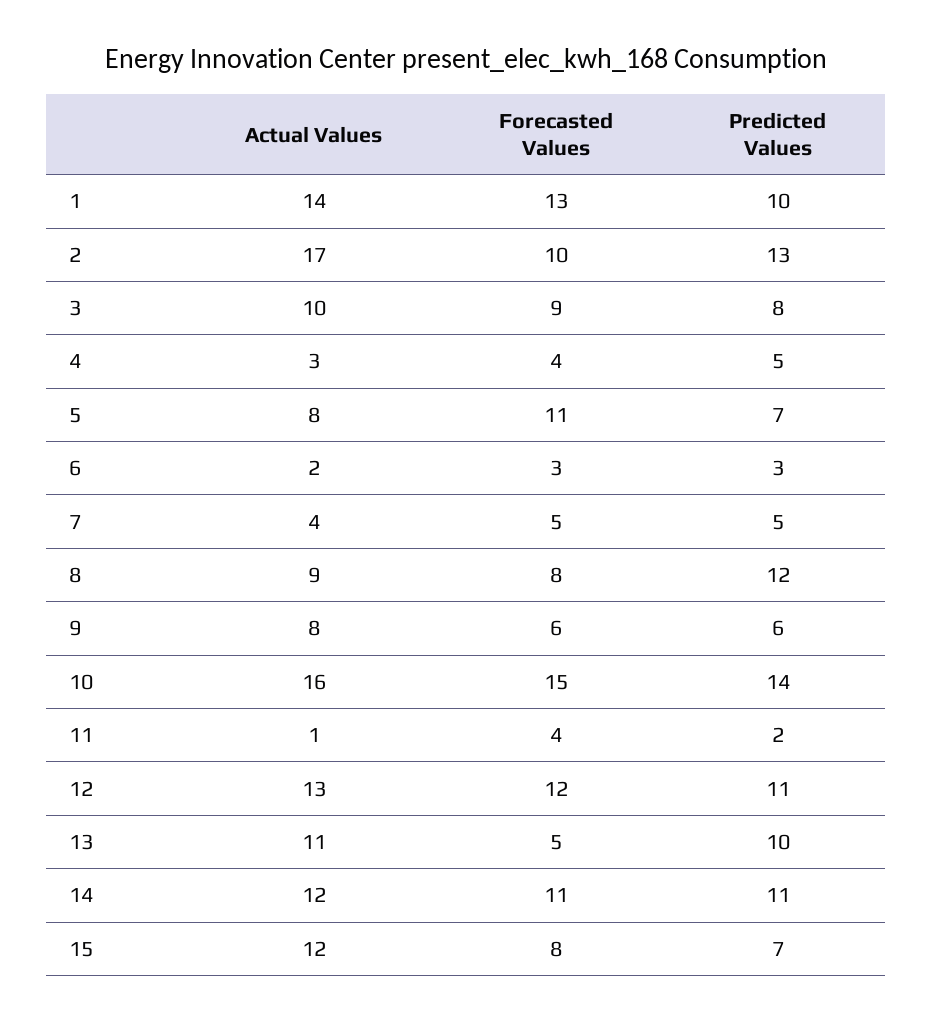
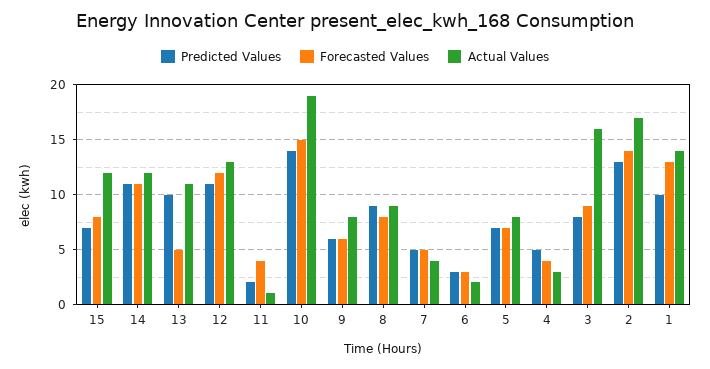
  {
    "Actual Values": {
      "1": 14,
      "2": 17,
-     "3": 10,
+     "3": 16,
      "4": 3,
      "5": 8,
      "6": 2,
      "7": 4,
      "8": 9,
      "9": 8,
-     "10": 16,
+     "10": 19,
      "11": 1,
      "12": 13,
      "13": 11,
      "14": 12,
      "15": 12
    },
    "Forecasted Values": {
      "1": 13,
-     "2": 10,
+     "2": 14,
      "3": 9,
      "4": 4,
-     "5": 11,
+     "5": 7,
      "6": 3,
      "7": 5,
      "8": 8,
      "9": 6,
      "10": 15,
      "11": 4,
      "12": 12,
      "13": 5,
      "14": 11,
      "15": 8
    },
    "Predicted Values": {
      "1": 10,
      "2": 13,
      "3": 8,
      "4": 5,
      "5": 7,
      "6": 3,
      "7": 5,
-     "8": 12,
+     "8": 9,
      "9": 6,
      "10": 14,
      "11": 2,
      "12": 11,
      "13": 10,
      "14": 11,
      "15": 7
    }
  }

